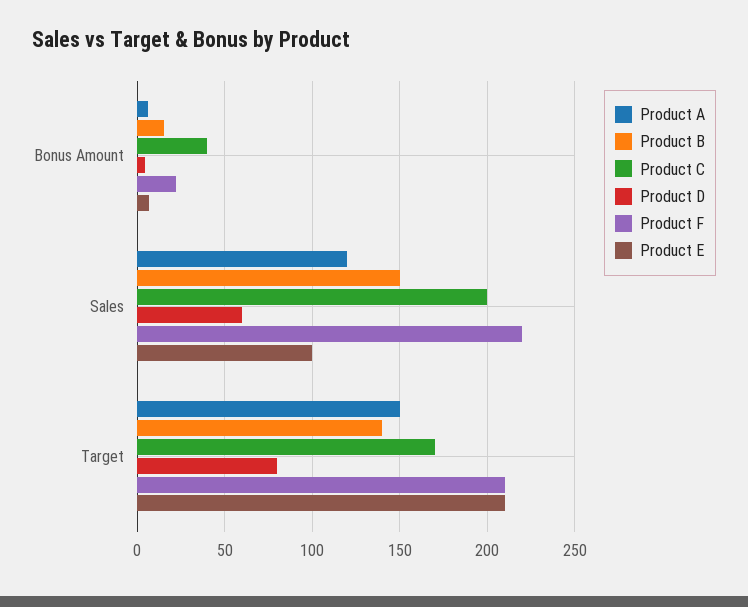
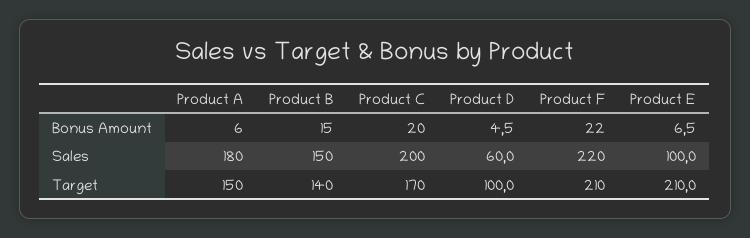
  {
    "Product A": {
      "Bonus Amount": 6,
-     "Sales": 120,
+     "Sales": 180,
      "Target": 150
    },
    "Product B": {
      "Bonus Amount": 15,
      "Sales": 150,
      "Target": 140
    },
    "Product C": {
-     "Bonus Amount": 40,
+     "Bonus Amount": 20,
      "Sales": 200,
      "Target": 170
    },
    "Product D": {
      "Bonus Amount": 4.5,
      "Sales": 60,
-     "Target": 80
+     "Target": 100
    },
    "Product F": {
      "Bonus Amount": 22,
      "Sales": 220,
      "Target": 210
    },
    "Product E": {
      "Bonus Amount": 6.5,
      "Sales": 100,
      "Target": 210
    }
  }

